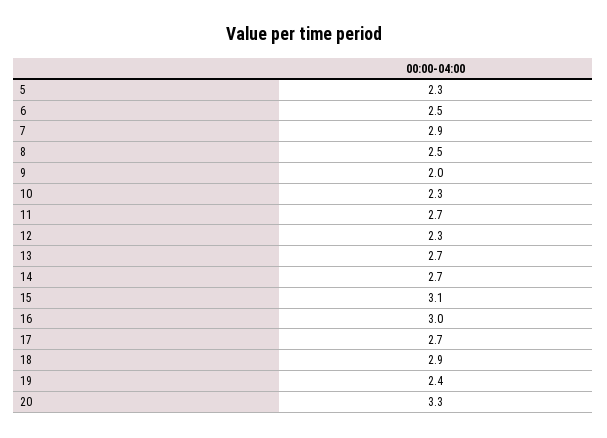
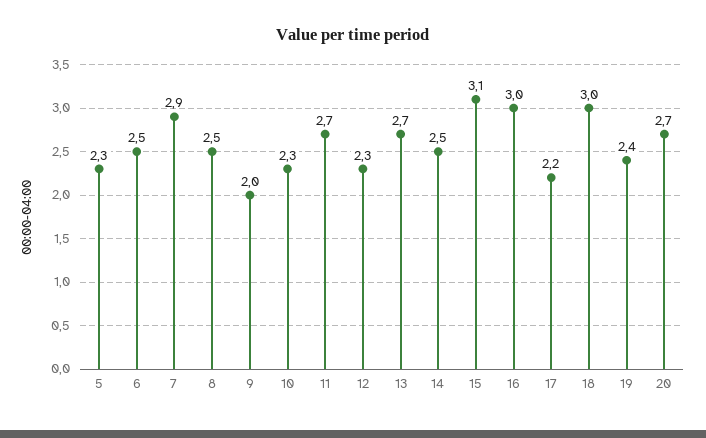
  {
    "5": 2.3,
    "6": 2.5,
    "7": 2.9,
    "8": 2.5,
    "9": 2,
    "10": 2.3,
    "11": 2.7,
    "12": 2.3,
    "13": 2.7,
-   "14": 2.7,
+   "14": 2.5,
    "15": 3.1,
    "16": 3,
-   "17": 2.7,
+   "17": 2.2,
-   "18": 2.9,
+   "18": 3,
    "19": 2.4,
-   "20": 3.3
+   "20": 2.7
  }

